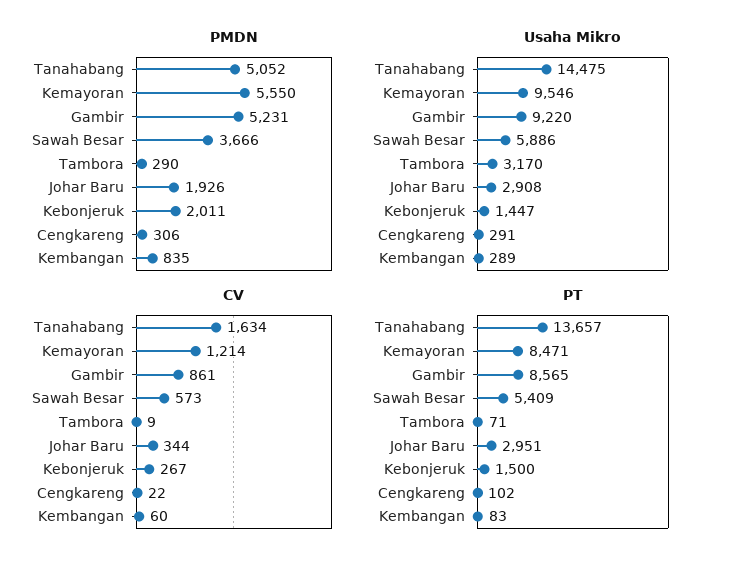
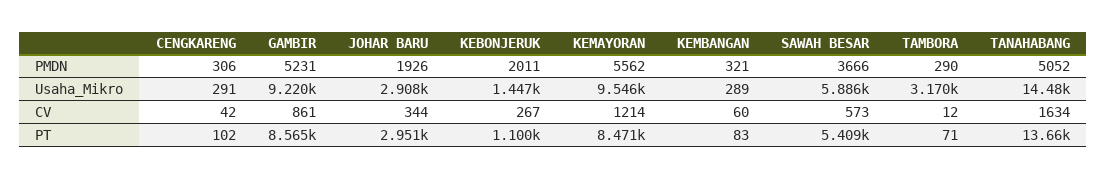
  {
    "PMDN": {
      "Tanahabang": 5052,
-     "Kemayoran": 5550,
+     "Kemayoran": 5562,
      "Gambir": 5231,
      "Sawah Besar": 3666,
      "Tambora": 290,
      "Johar Baru": 1926,
      "Kebonjeruk": 2011,
      "Cengkareng": 306,
-     "Kembangan": 835
+     "Kembangan": 321
    },
    "Usaha Mikro": {
      "Tanahabang": 14475,
      "Kemayoran": 9546,
      "Gambir": 9220,
      "Sawah Besar": 5886,
      "Tambora": 3170,
      "Johar Baru": 2908,
      "Kebonjeruk": 1447,
      "Cengkareng": 291,
      "Kembangan": 289
    },
    "CV": {
      "Tanahabang": 1634,
      "Kemayoran": 1214,
      "Gambir": 861,
      "Sawah Besar": 573,
-     "Tambora": 9,
+     "Tambora": 12,
      "Johar Baru": 344,
      "Kebonjeruk": 267,
-     "Cengkareng": 22,
+     "Cengkareng": 42,
      "Kembangan": 60
    },
    "PT": {
      "Tanahabang": 13657,
      "Kemayoran": 8471,
      "Gambir": 8565,
      "Sawah Besar": 5409,
      "Tambora": 71,
      "Johar Baru": 2951,
-     "Kebonjeruk": 1500,
+     "Kebonjeruk": 1100,
      "Cengkareng": 102,
      "Kembangan": 83
    }
  }

